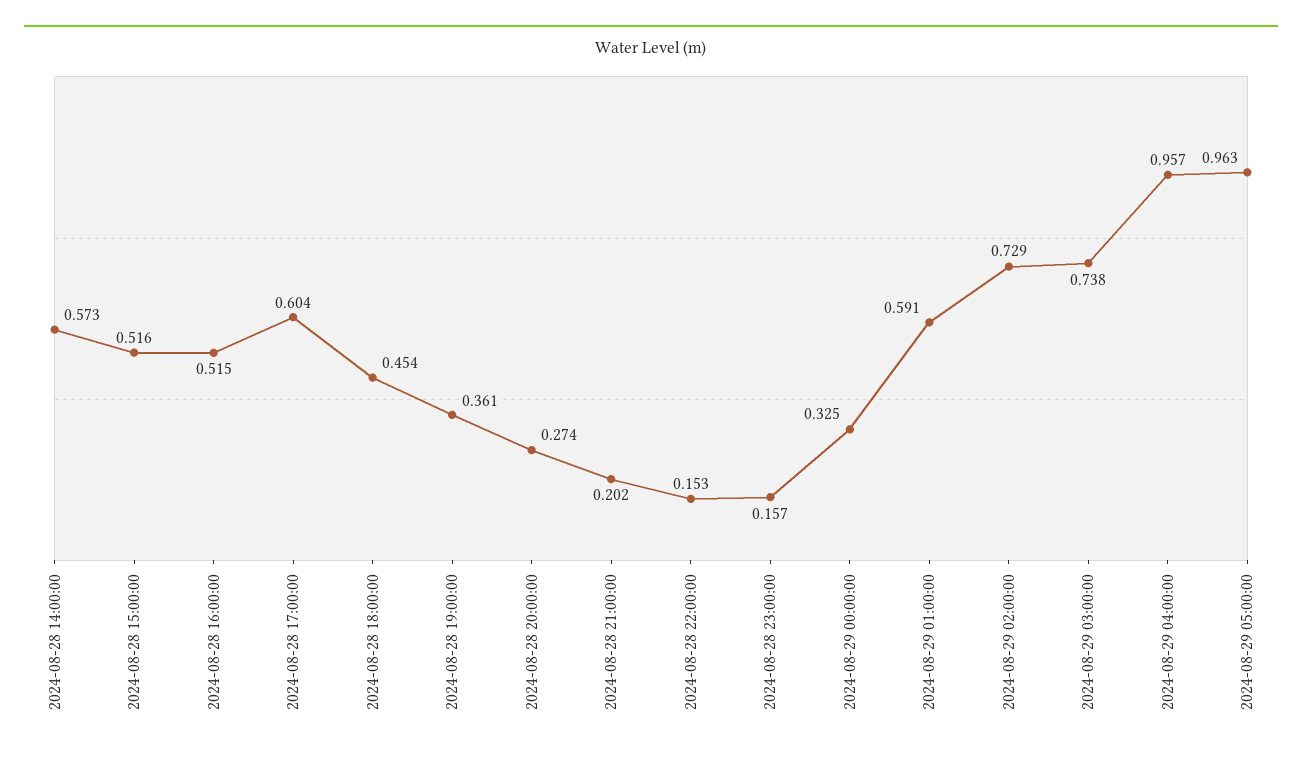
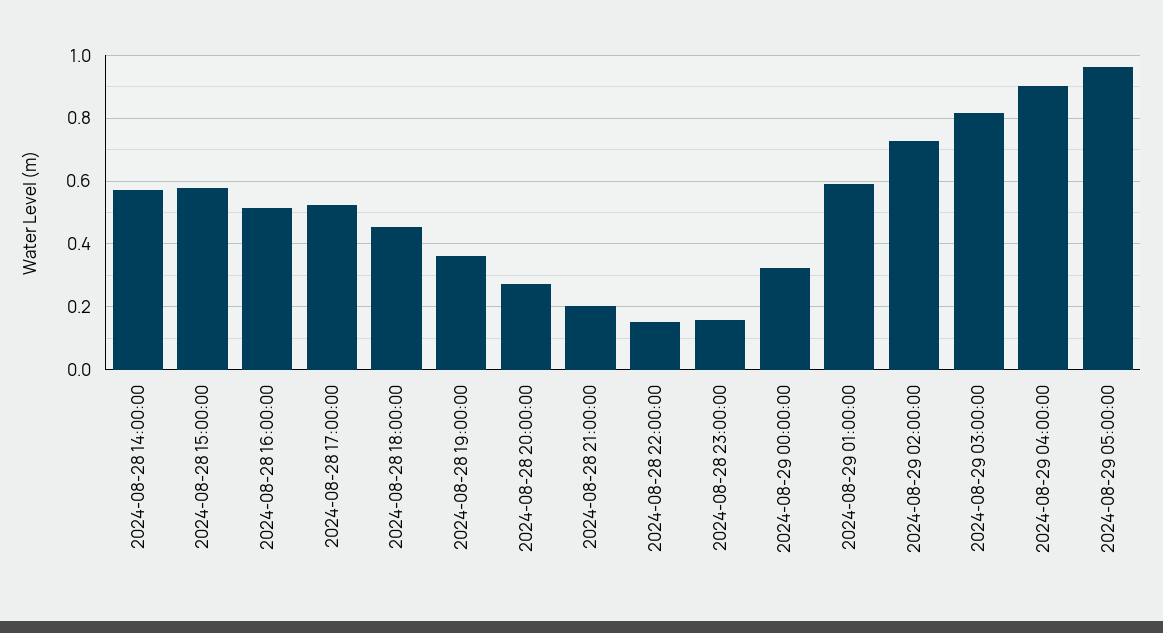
  {
    "2024-08-28 14:00:00": 0.573,
-   "2024-08-28 15:00:00": 0.516,
+   "2024-08-28 15:00:00": 0.58,
    "2024-08-28 16:00:00": 0.515,
-   "2024-08-28 17:00:00": 0.604,
+   "2024-08-28 17:00:00": 0.52,
    "2024-08-28 18:00:00": 0.454,
    "2024-08-28 19:00:00": 0.361,
    "2024-08-28 20:00:00": 0.274,
    "2024-08-28 21:00:00": 0.202,
    "2024-08-28 22:00:00": 0.153,
    "2024-08-28 23:00:00": 0.157,
    "2024-08-29 00:00:00": 0.325,
    "2024-08-29 01:00:00": 0.591,
    "2024-08-29 02:00:00": 0.729,
-   "2024-08-29 03:00:00": 0.738,
+   "2024-08-29 03:00:00": 0.82,
-   "2024-08-29 04:00:00": 0.957,
+   "2024-08-29 04:00:00": 0.9,
    "2024-08-29 05:00:00": 0.963
  }

